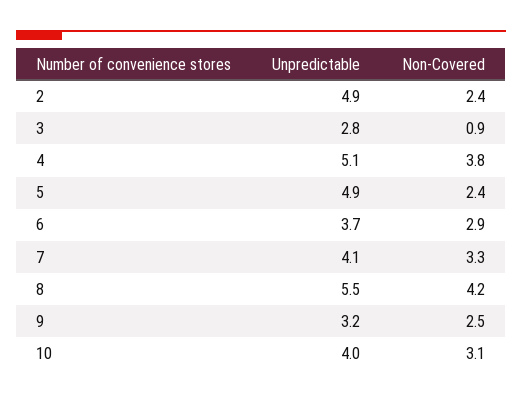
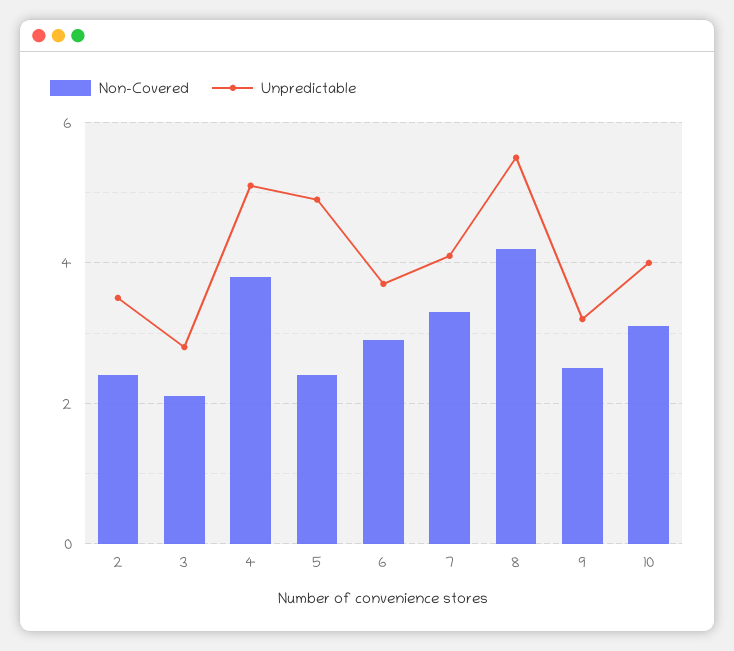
  {
    "Unpredictable": {
-     "2": 4.9,
+     "2": 3.5,
      "3": 2.8,
      "4": 5.1,
      "5": 4.9,
      "6": 3.7,
      "7": 4.1,
      "8": 5.5,
      "9": 3.2,
      "10": 4
    },
    "Non-Covered": {
      "2": 2.4,
-     "3": 0.9,
+     "3": 2,
      "4": 3.8,
      "5": 2.4,
      "6": 2.9,
      "7": 3.3,
      "8": 4.2,
      "9": 2.5,
      "10": 3.1
    }
  }

